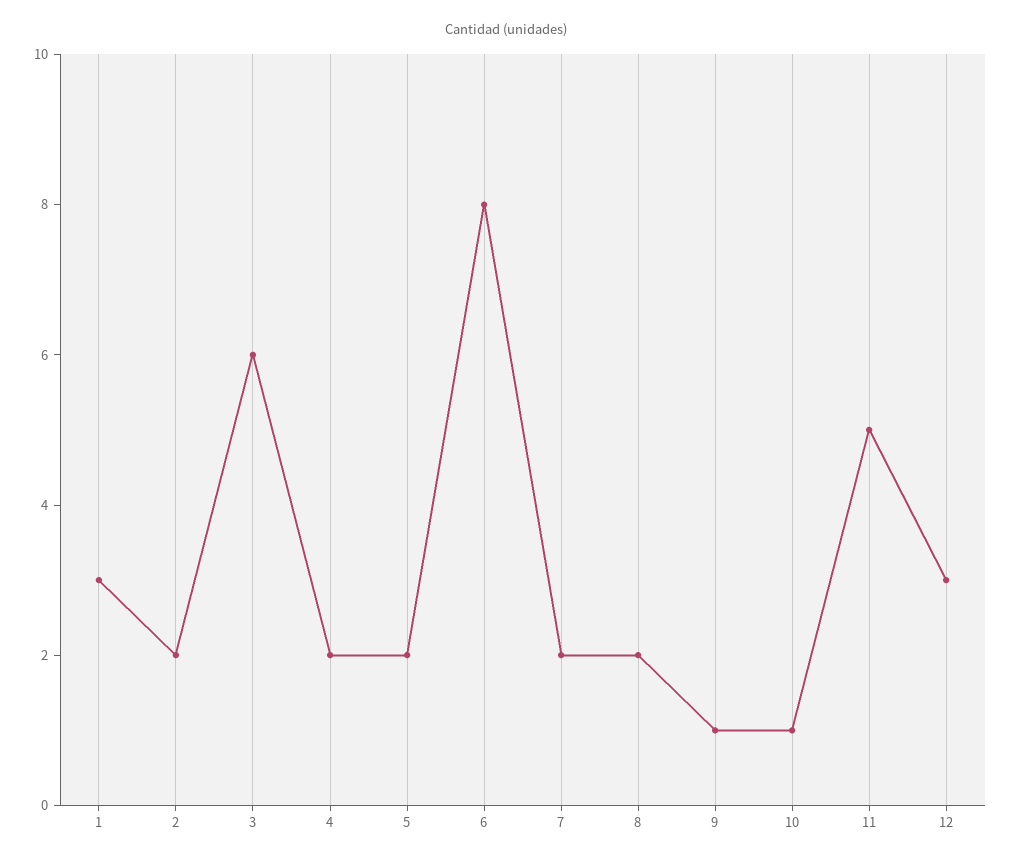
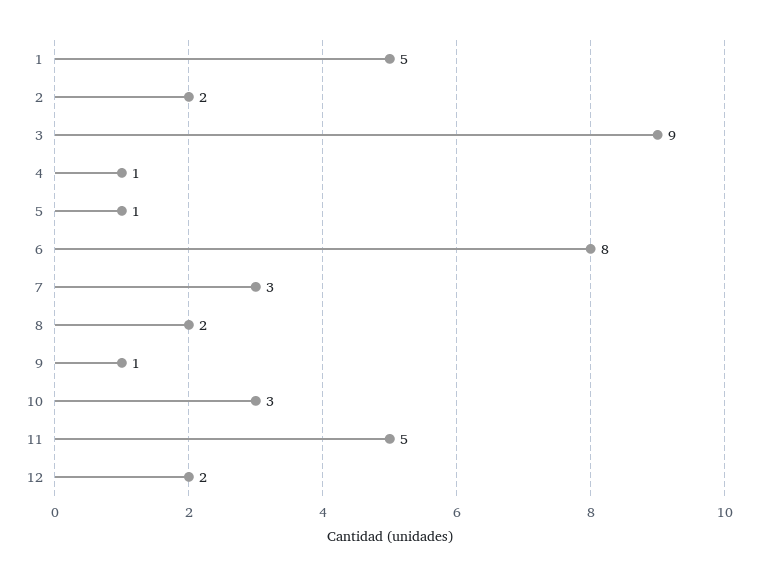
  {
-   "1": 3,
+   "1": 5,
    "2": 2,
-   "3": 6,
+   "3": 9,
-   "4": 2,
+   "4": 1,
-   "5": 2,
+   "5": 1,
    "6": 8,
-   "7": 2,
+   "7": 3,
    "8": 2,
    "9": 1,
-   "10": 1,
+   "10": 3,
    "11": 5,
-   "12": 3
+   "12": 2
  }

